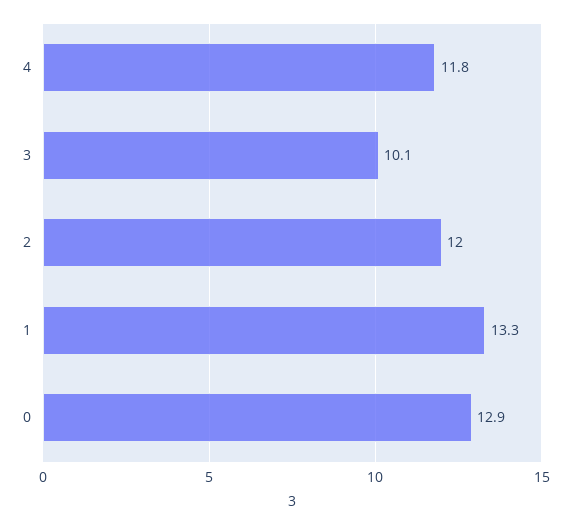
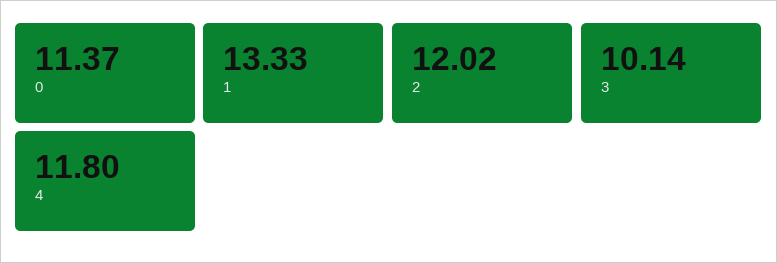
  {
    "4": 11.8,
    "3": 10.14,
    "2": 12.02,
    "1": 13.33,
-   "0": 12.9
+   "0": 11.37
  }

